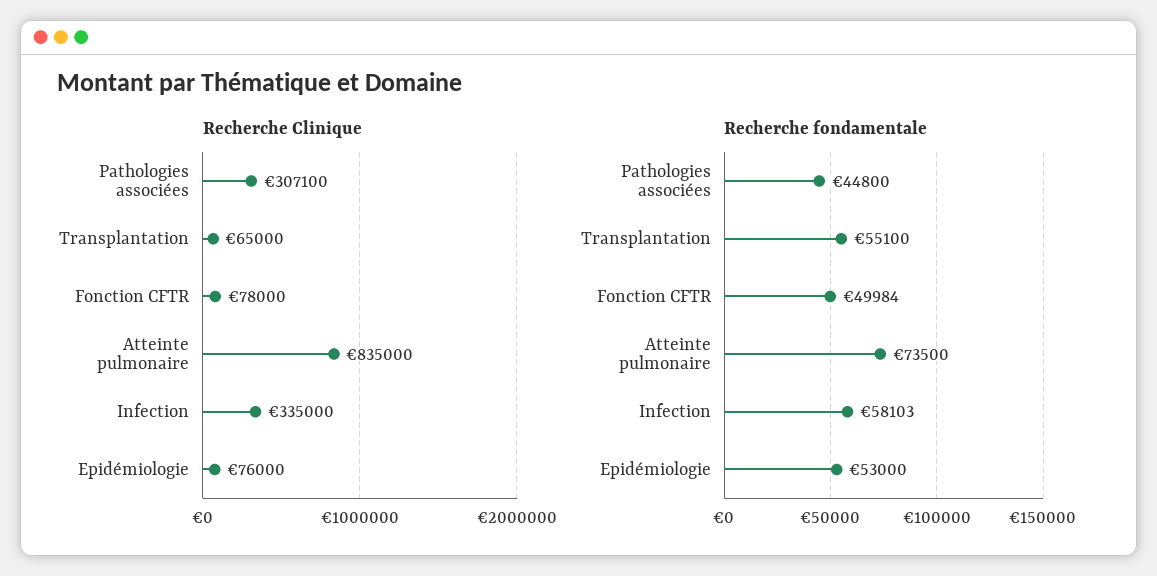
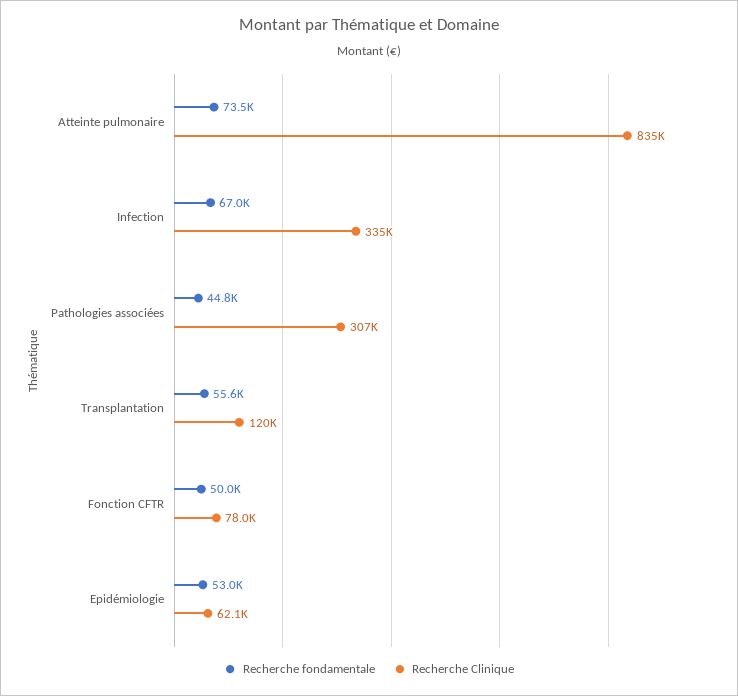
  {
    "Recherche Clinique": {
      "Pathologies associées": 307100,
-     "Transplantation": 65000,
+     "Transplantation": 120000,
      "Fonction CFTR": 78000,
      "Atteinte pulmonaire": 835000,
      "Infection": 335000,
-     "Epidémiologie": 76000
+     "Epidémiologie": 62100
    },
    "Recherche fondamentale": {
      "Pathologies associées": 44800,
-     "Transplantation": 55100,
+     "Transplantation": 55600,
      "Fonction CFTR": 49984,
      "Atteinte pulmonaire": 73500,
-     "Infection": 58103,
+     "Infection": 67000,
      "Epidémiologie": 53000
    }
  }

